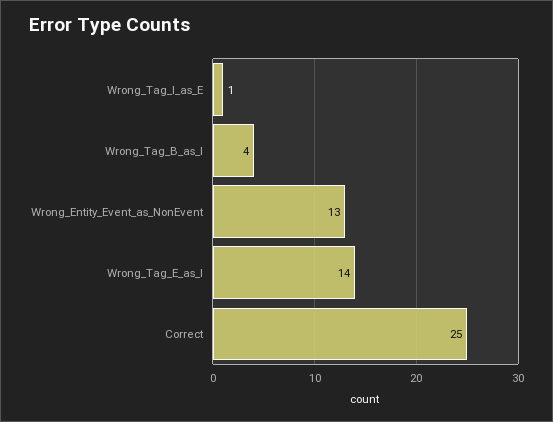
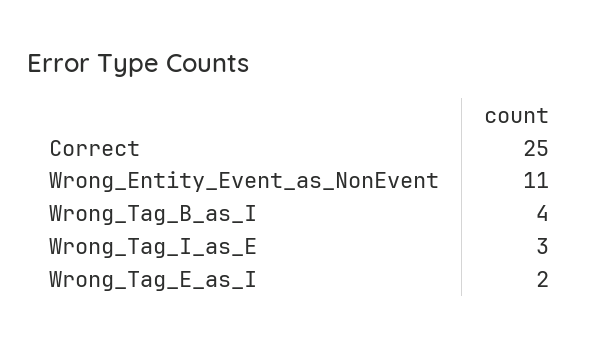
  {
-   "Wrong_Tag_I_as_E": 1,
+   "Wrong_Tag_I_as_E": 3,
    "Wrong_Tag_B_as_I": 4,
-   "Wrong_Entity_Event_as_NonEvent": 13,
+   "Wrong_Entity_Event_as_NonEvent": 11,
-   "Wrong_Tag_E_as_I": 14,
+   "Wrong_Tag_E_as_I": 2,
    "Correct": 25
  }

